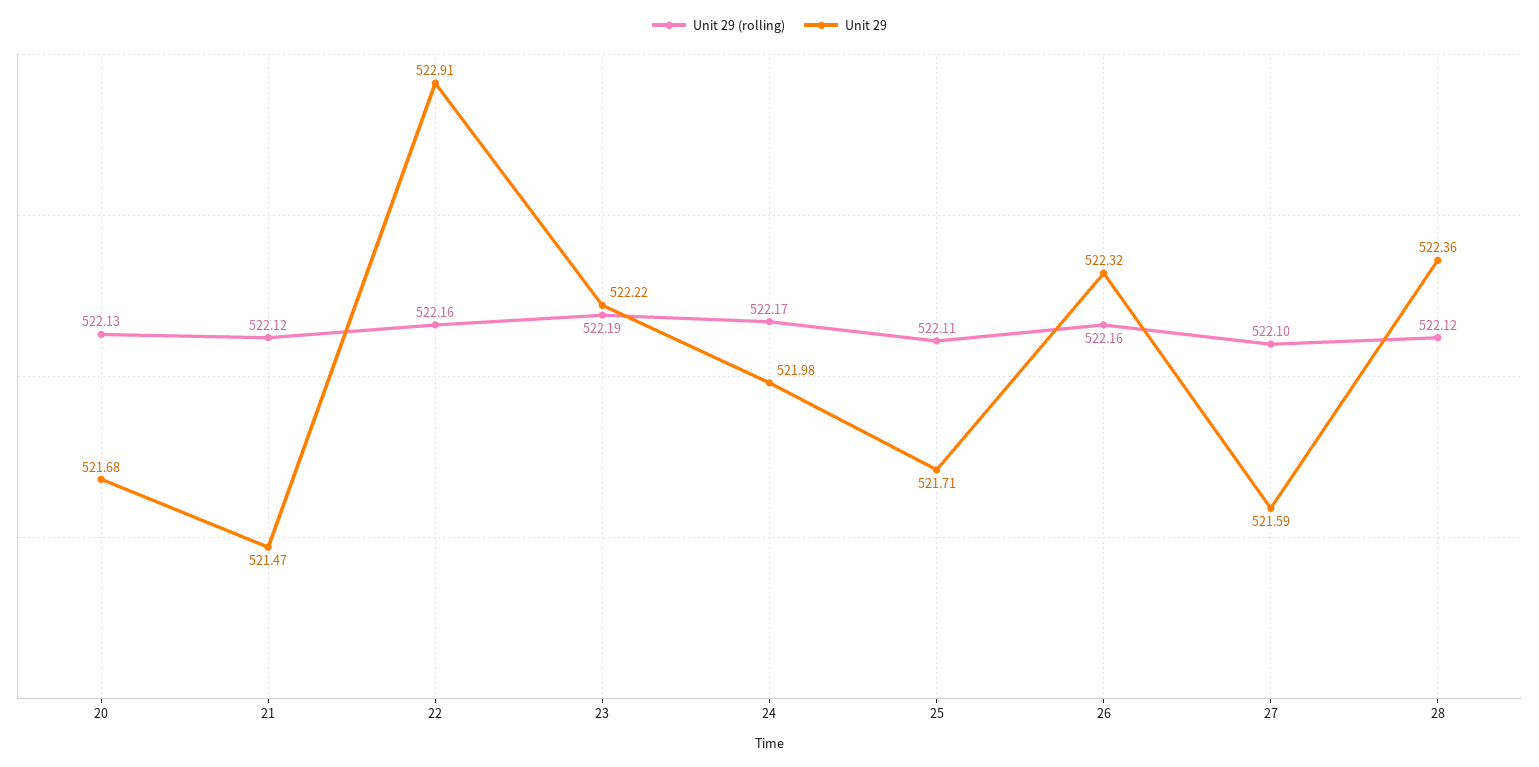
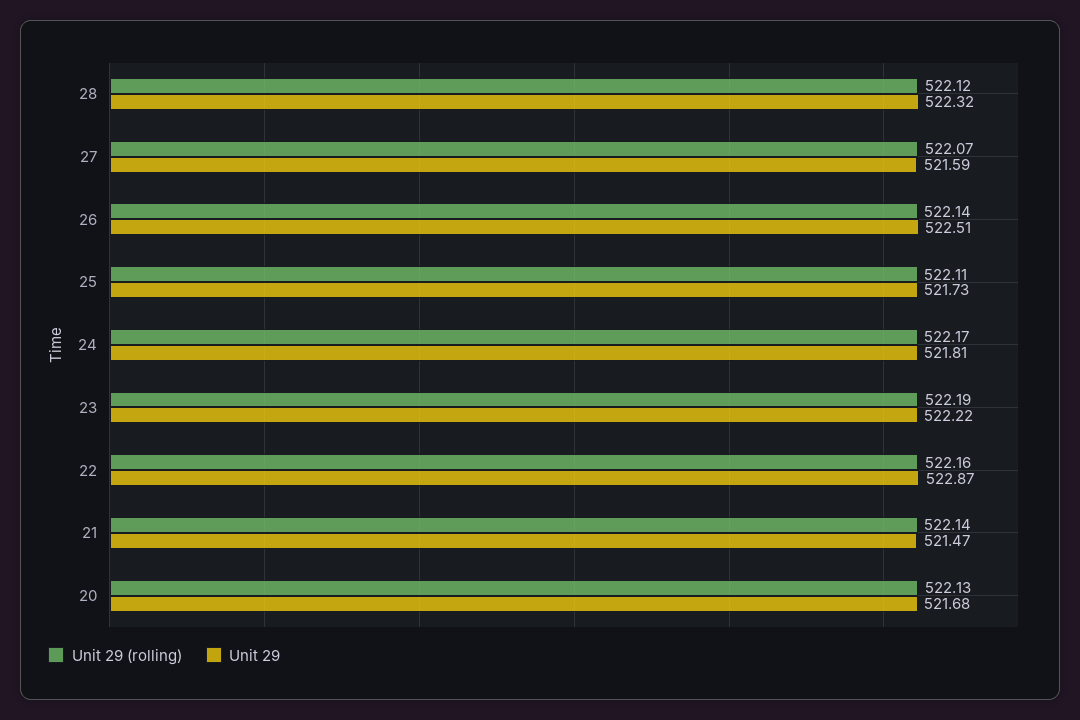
  {
    "Unit 29 (rolling)": {
      "20": 522.13,
-     "21": 522.12,
+     "21": 522.14,
      "22": 522.16,
      "23": 522.19,
      "24": 522.17,
      "25": 522.11,
-     "26": 522.16,
+     "26": 522.14,
-     "27": 522.1,
+     "27": 522.07,
      "28": 522.12
    },
    "Unit 29": {
      "20": 521.68,
      "21": 521.47,
-     "22": 522.91,
+     "22": 522.87,
      "23": 522.22,
-     "24": 521.98,
+     "24": 521.81,
-     "25": 521.71,
+     "25": 521.73,
-     "26": 522.32,
+     "26": 522.51,
      "27": 521.59,
-     "28": 522.36
+     "28": 522.32
    }
  }

